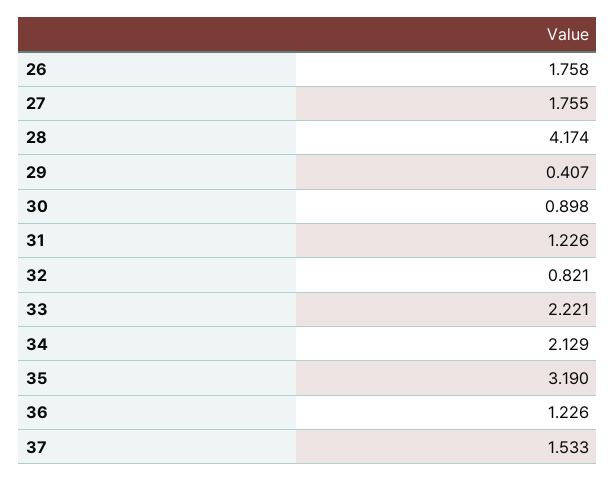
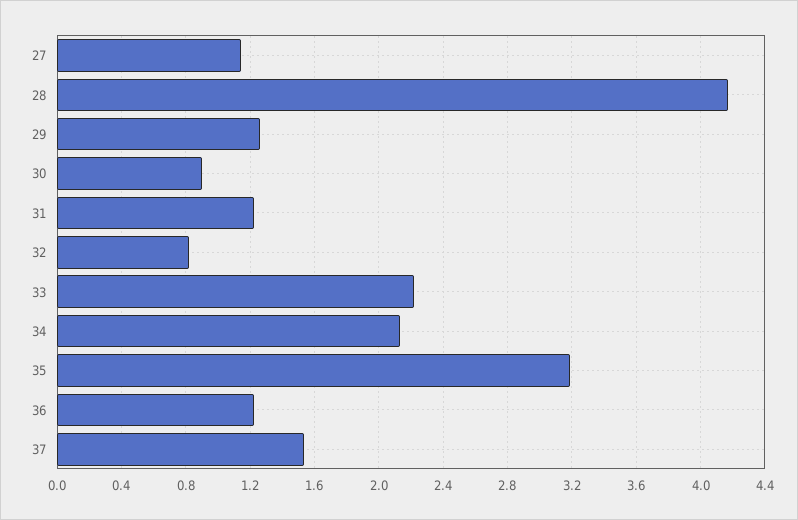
  {
-   "26": 1.758,
-   "27": 1.755,
+   "27": 1.15,
    "28": 4.174,
-   "29": 0.407,
+   "29": 1.25,
    "30": 0.898,
    "31": 1.226,
    "32": 0.821,
    "33": 2.221,
    "34": 2.129,
    "35": 3.19,
    "36": 1.226,
    "37": 1.533
  }

